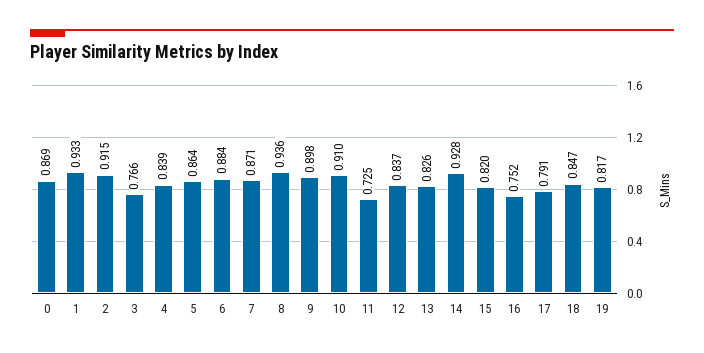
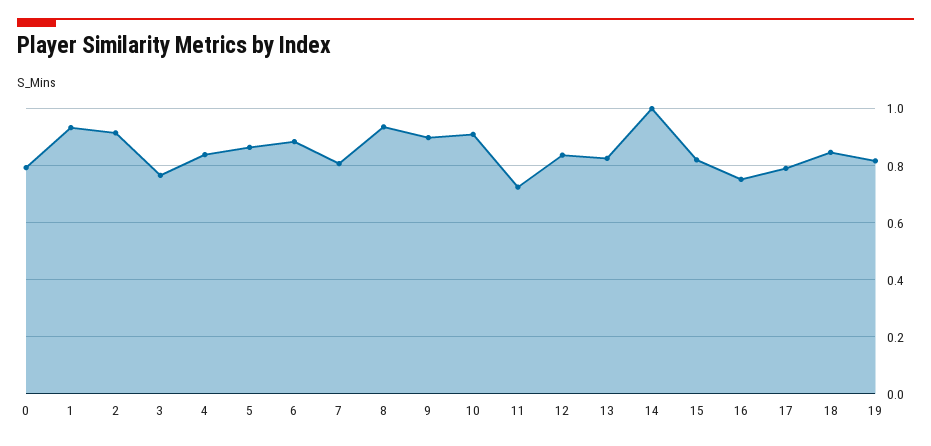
  {
-   "0": 0.869,
+   "0": 0.8,
    "1": 0.933,
    "2": 0.915,
    "3": 0.766,
    "4": 0.839,
    "5": 0.864,
    "6": 0.884,
-   "7": 0.871,
+   "7": 0.8,
    "8": 0.936,
    "9": 0.898,
    "10": 0.91,
    "11": 0.725,
    "12": 0.837,
    "13": 0.826,
-   "14": 0.928,
+   "14": 1,
    "15": 0.82,
    "16": 0.752,
    "17": 0.791,
    "18": 0.847,
    "19": 0.817
  }

